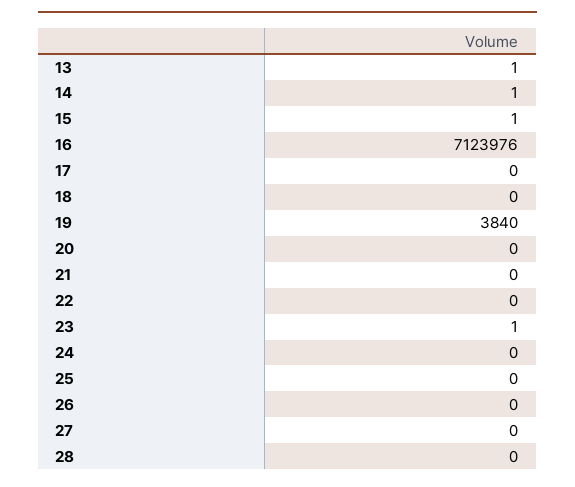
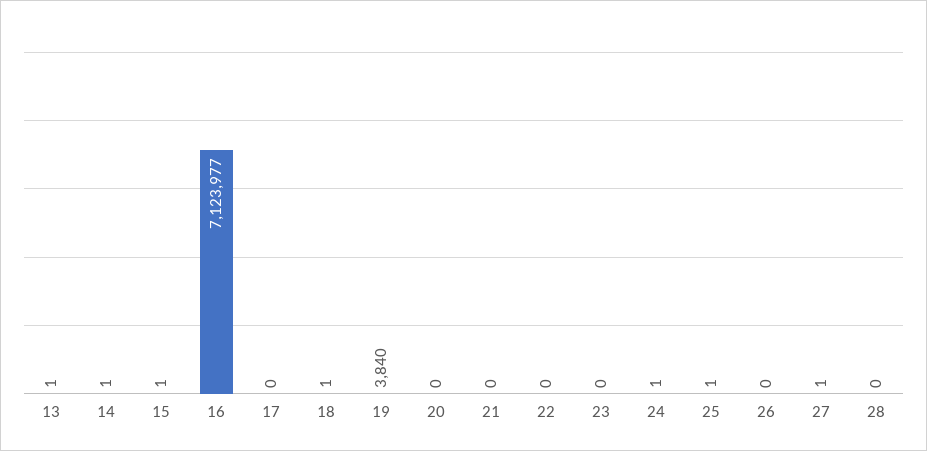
  {
    "13": 1,
    "14": 1,
    "15": 1,
-   "16": 7123976,
+   "16": 7123977,
    "17": 0,
-   "18": 0,
+   "18": 1,
    "19": 3840,
    "20": 0,
    "21": 0,
    "22": 0,
-   "23": 1,
+   "23": 0,
-   "24": 0,
+   "24": 1,
-   "25": 0,
+   "25": 1,
    "26": 0,
-   "27": 0,
+   "27": 1,
    "28": 0
  }

